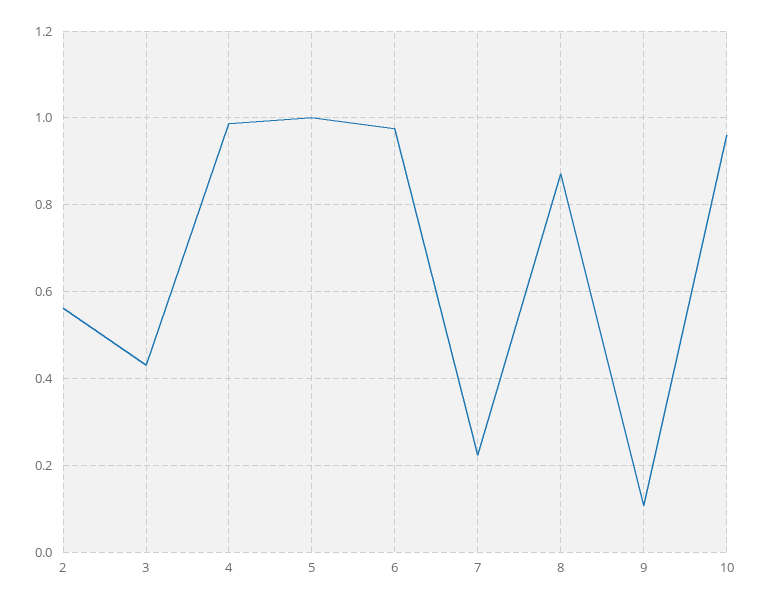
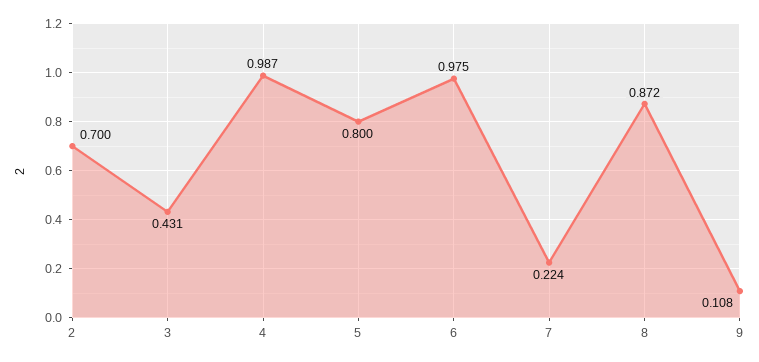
  {
-   "2": 0.56,
+   "2": 0.7,
    "3": 0.431,
    "4": 0.987,
-   "5": 1,
+   "5": 0.8,
    "6": 0.975,
    "7": 0.224,
    "8": 0.872,
-   "9": 0.108,
+   "9": 0.108
-   "10": 0.96
  }

